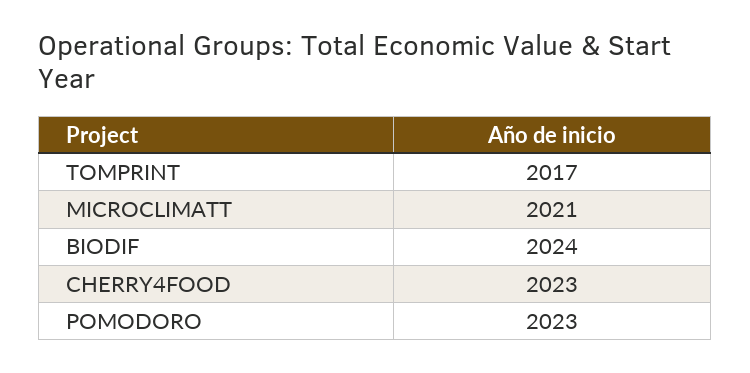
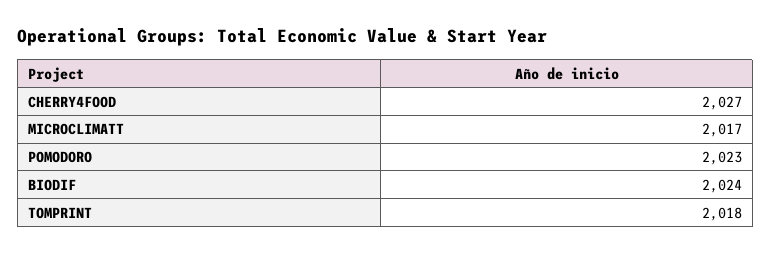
  {
-   "TOMPRINT": 2017,
+   "TOMPRINT": 2018,
-   "MICROCLIMATT": 2021,
+   "MICROCLIMATT": 2017,
    "BIODIF": 2024,
-   "CHERRY4FOOD": 2023,
+   "CHERRY4FOOD": 2027,
    "POMODORO": 2023
  }

